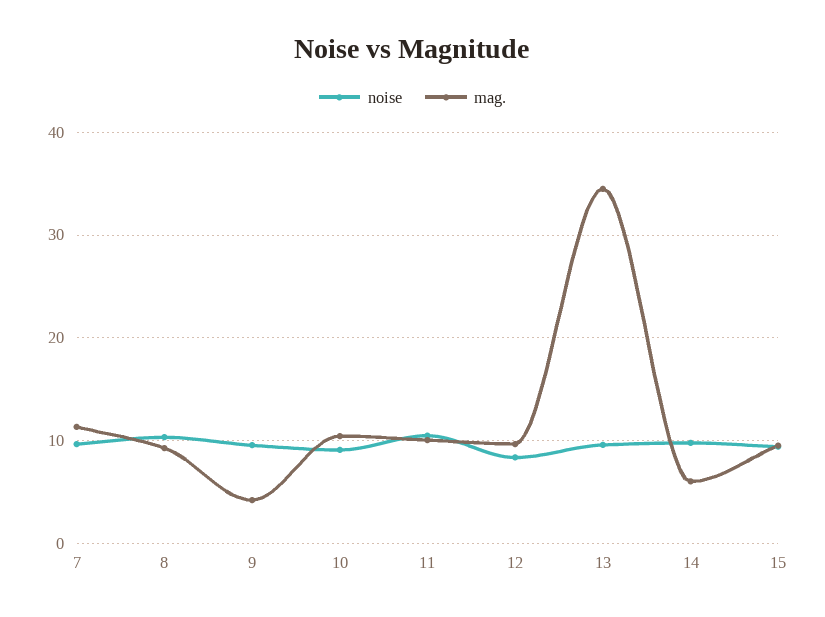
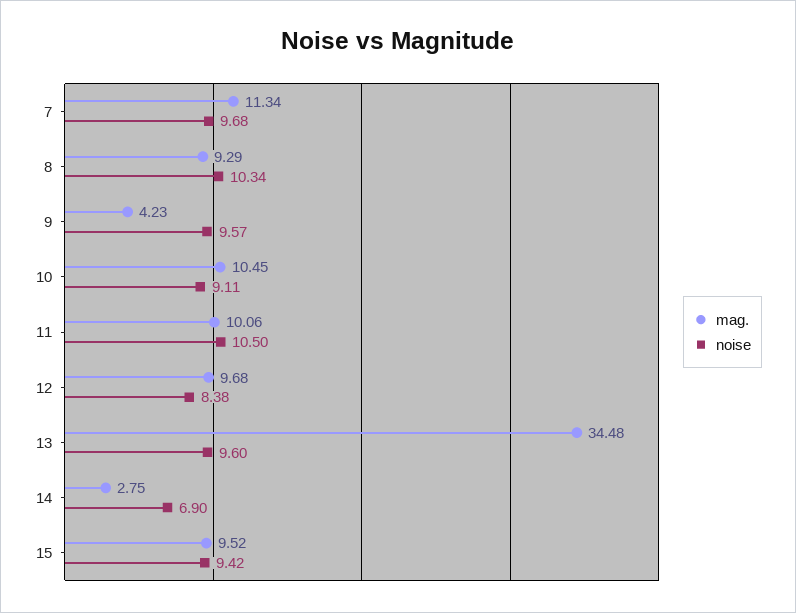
  {
    "noise": {
      "7": 9.68,
      "8": 10.34,
      "9": 9.57,
      "10": 9.11,
      "11": 10.5,
      "12": 8.38,
      "13": 9.6,
-     "14": 10,
+     "14": 6.9,
      "15": 9.42
    },
    "mag.": {
      "7": 11.34,
      "8": 9.29,
      "9": 4.23,
      "10": 10.45,
      "11": 10.06,
      "12": 9.68,
      "13": 34.48,
-     "14": 6,
+     "14": 2.75,
      "15": 9.52
    }
  }

